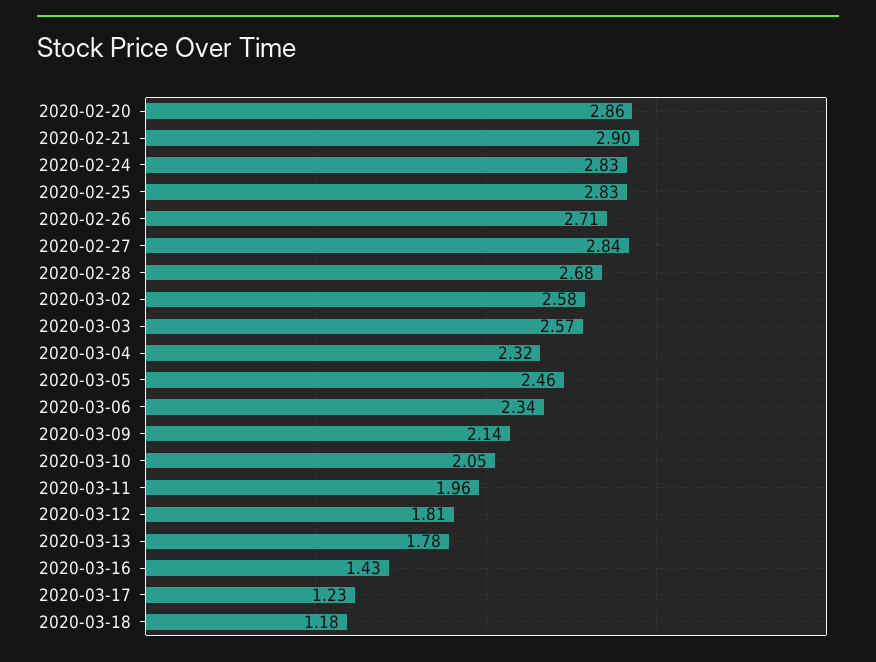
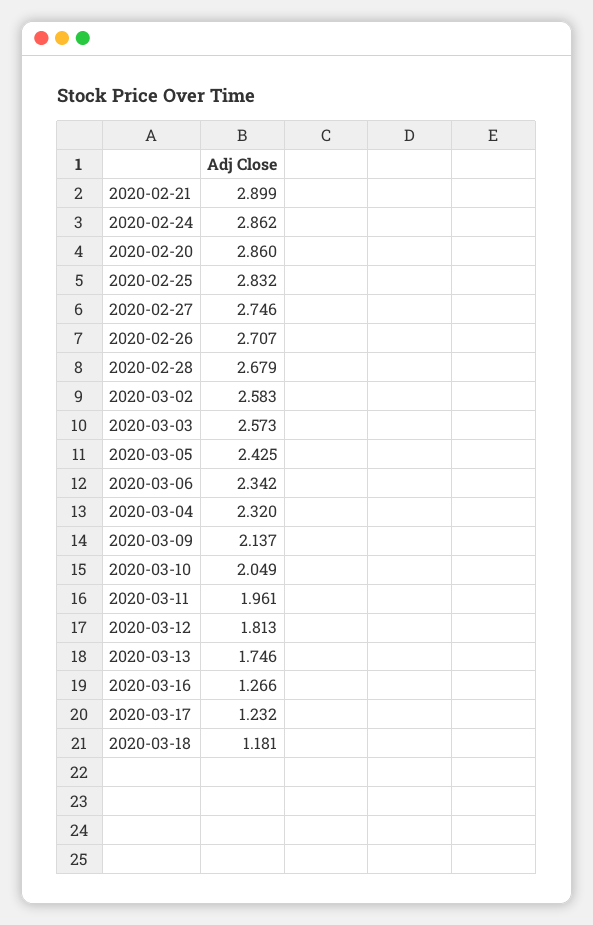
  {
    "2020-02-20": 2.86,
    "2020-02-21": 2.899,
-   "2020-02-24": 2.83,
+   "2020-02-24": 2.862,
    "2020-02-25": 2.832,
    "2020-02-26": 2.707,
-   "2020-02-27": 2.84,
+   "2020-02-27": 2.746,
    "2020-02-28": 2.679,
    "2020-03-02": 2.583,
    "2020-03-03": 2.573,
    "2020-03-04": 2.32,
-   "2020-03-05": 2.46,
+   "2020-03-05": 2.425,
    "2020-03-06": 2.342,
    "2020-03-09": 2.137,
    "2020-03-10": 2.049,
    "2020-03-11": 1.961,
    "2020-03-12": 1.813,
-   "2020-03-13": 1.78,
+   "2020-03-13": 1.746,
-   "2020-03-16": 1.43,
+   "2020-03-16": 1.266,
    "2020-03-17": 1.232,
    "2020-03-18": 1.181
  }

